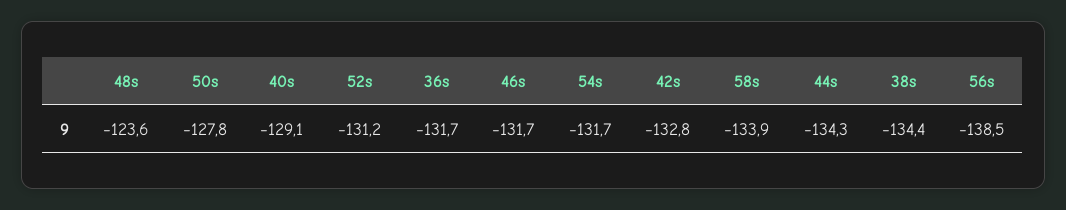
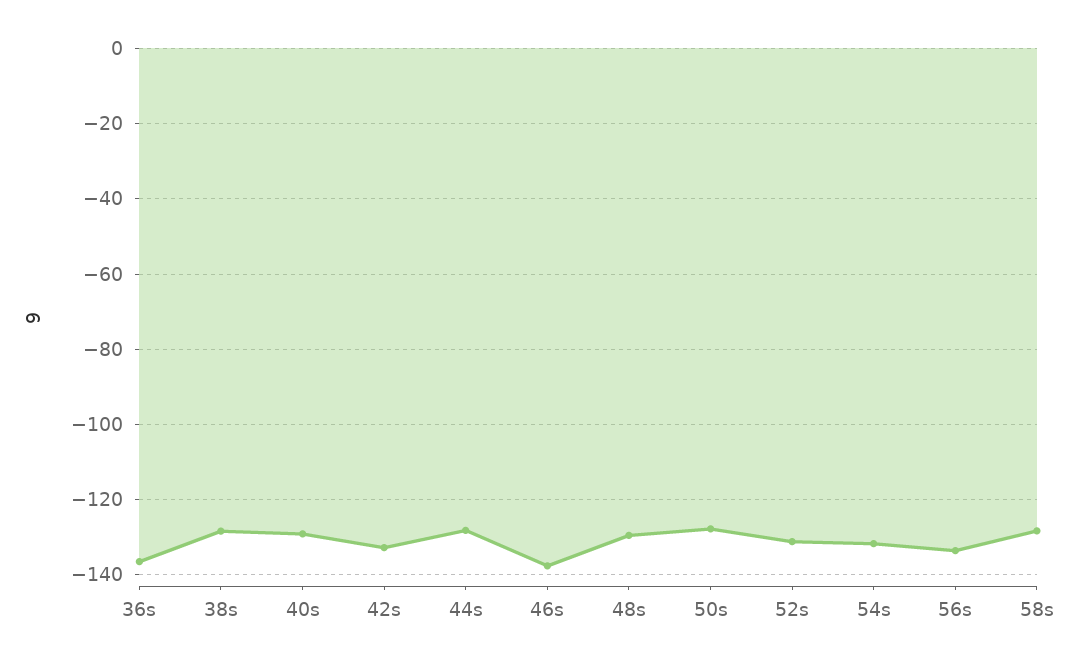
  {
-   "48s": -123.6,
+   "48s": -130,
    "50s": -127.8,
    "40s": -129.1,
    "52s": -131.2,
-   "36s": -131.7,
+   "36s": -136,
-   "46s": -131.7,
+   "46s": -138,
    "54s": -131.7,
    "42s": -132.8,
-   "58s": -133.9,
+   "58s": -128,
-   "44s": -134.3,
+   "44s": -128,
-   "38s": -134.4,
+   "38s": -128,
-   "56s": -138.5
+   "56s": -134
  }

